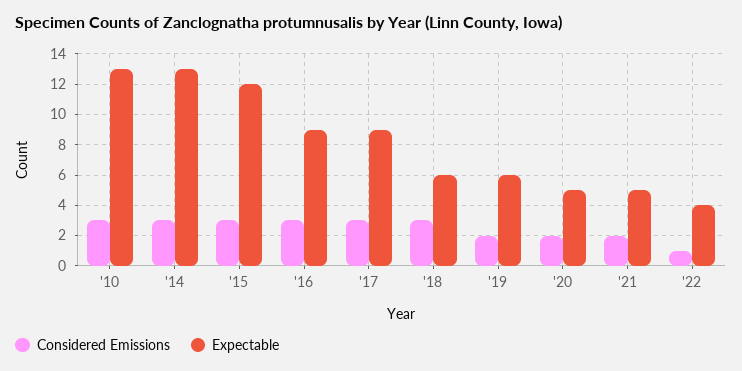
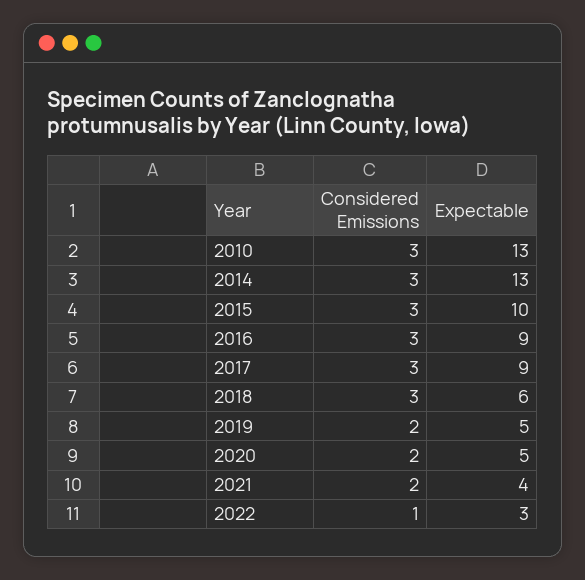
  {
    "Considered Emissions": {
      "'10": 3,
      "'14": 3,
      "'15": 3,
      "'16": 3,
      "'17": 3,
      "'18": 3,
      "'19": 2,
      "'20": 2,
      "'21": 2,
      "'22": 1
    },
    "Expectable": {
      "'10": 13,
      "'14": 13,
-     "'15": 12,
+     "'15": 10,
      "'16": 9,
      "'17": 9,
      "'18": 6,
-     "'19": 6,
+     "'19": 5,
      "'20": 5,
-     "'21": 5,
+     "'21": 4,
-     "'22": 4
+     "'22": 3
    }
  }

